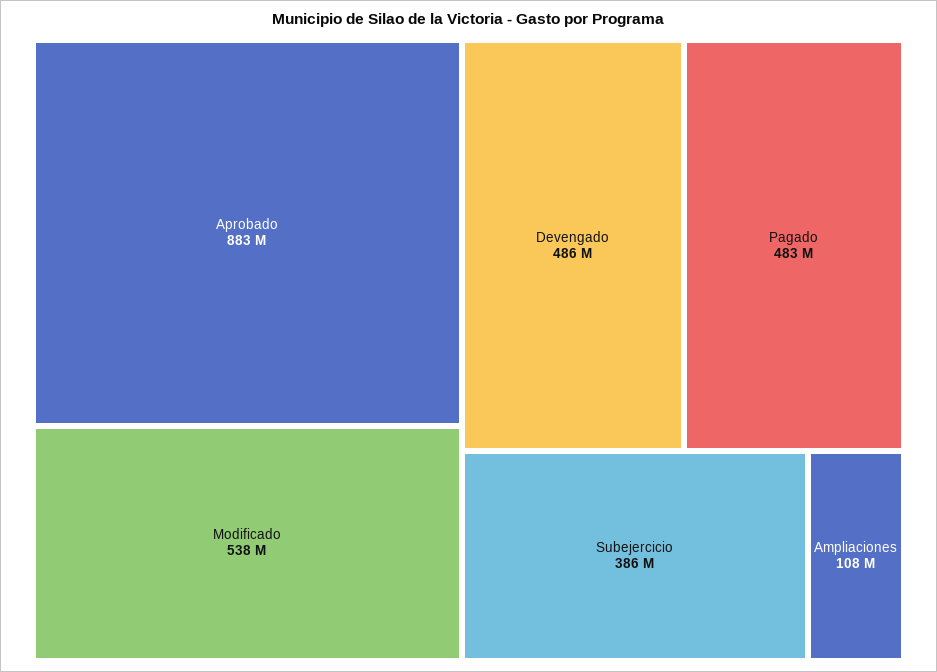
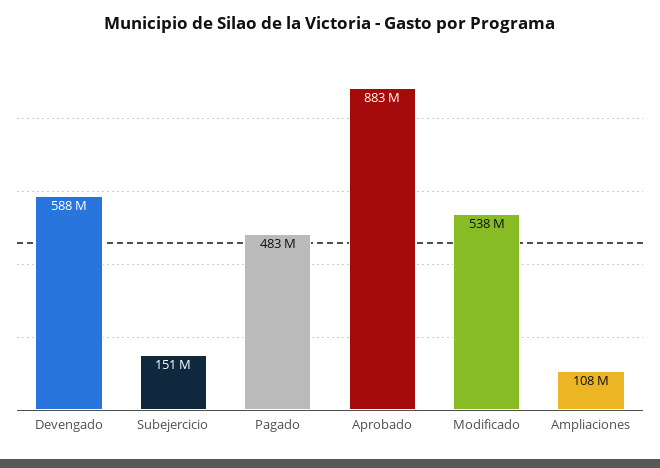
  {
    "Aprobado": 883000000,
    "Modificado": 538000000,
-   "Devengado": 486000000,
+   "Devengado": 588000000,
    "Pagado": 483000000,
-   "Subejercicio": 386000000,
+   "Subejercicio": 151000000,
    "Ampliaciones": 108000000
  }

